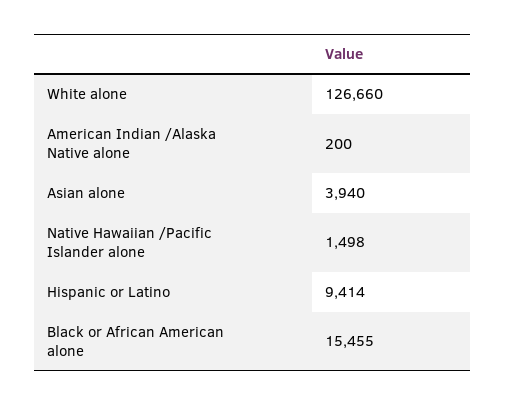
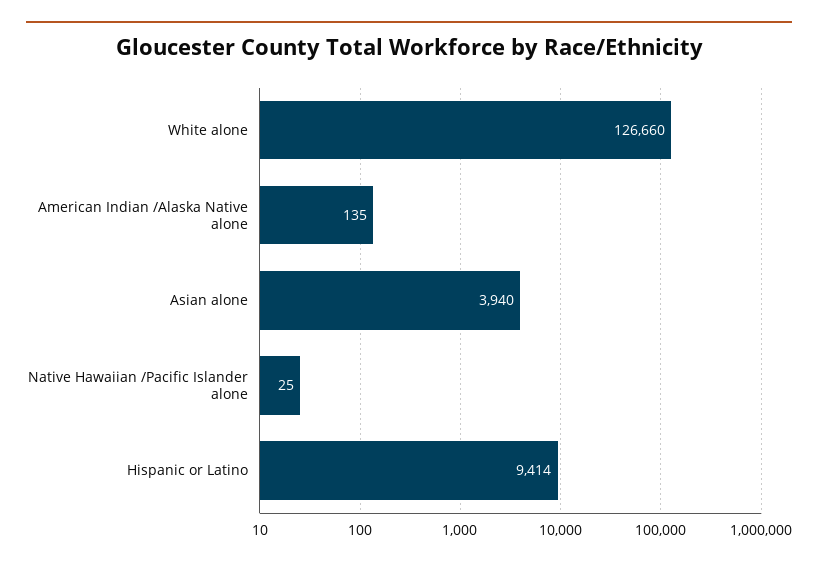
  {
    "White alone": 126660,
-   "American Indian /Alaska Native alone": 200,
+   "American Indian /Alaska Native alone": 135,
    "Asian alone": 3940,
-   "Native Hawaiian /Pacific Islander alone": 1498,
+   "Native Hawaiian /Pacific Islander alone": 25,
-   "Hispanic or Latino": 9414,
+   "Hispanic or Latino": 9414
-   "Black or African American alone": 15455
  }

